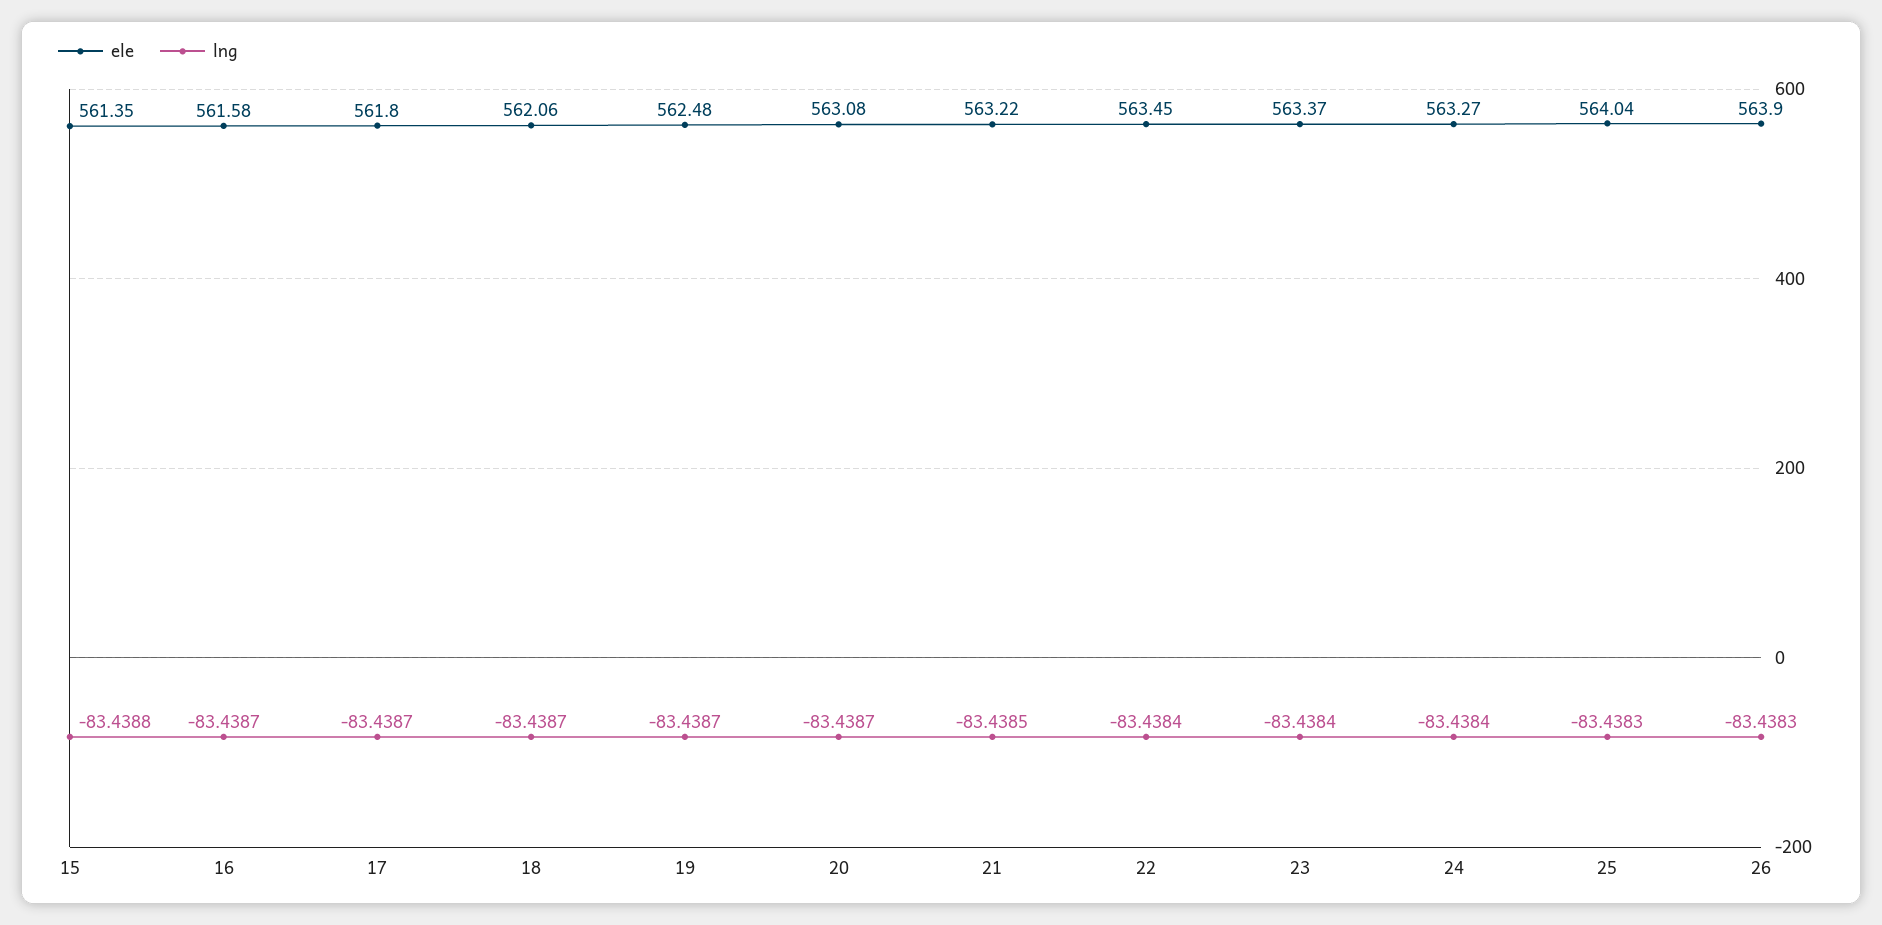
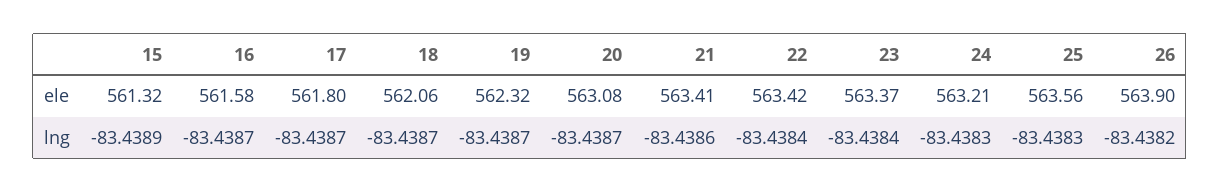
  {
    "ele": {
-     "15": 561.35,
+     "15": 561.32,
      "16": 561.58,
      "17": 561.8,
      "18": 562.06,
-     "19": 562.48,
+     "19": 562.32,
      "20": 563.08,
-     "21": 563.22,
+     "21": 563.41,
-     "22": 563.45,
+     "22": 563.42,
      "23": 563.37,
-     "24": 563.27,
+     "24": 563.21,
-     "25": 564.04,
+     "25": 563.56,
      "26": 563.9
    },
    "lng": {
-     "15": -83.4388,
+     "15": -83.4389,
      "16": -83.4387,
      "17": -83.4387,
      "18": -83.4387,
      "19": -83.4387,
      "20": -83.4387,
-     "21": -83.4385,
+     "21": -83.4386,
      "22": -83.4384,
      "23": -83.4384,
-     "24": -83.4384,
+     "24": -83.4383,
      "25": -83.4383,
-     "26": -83.4383
+     "26": -83.4382
    }
  }

